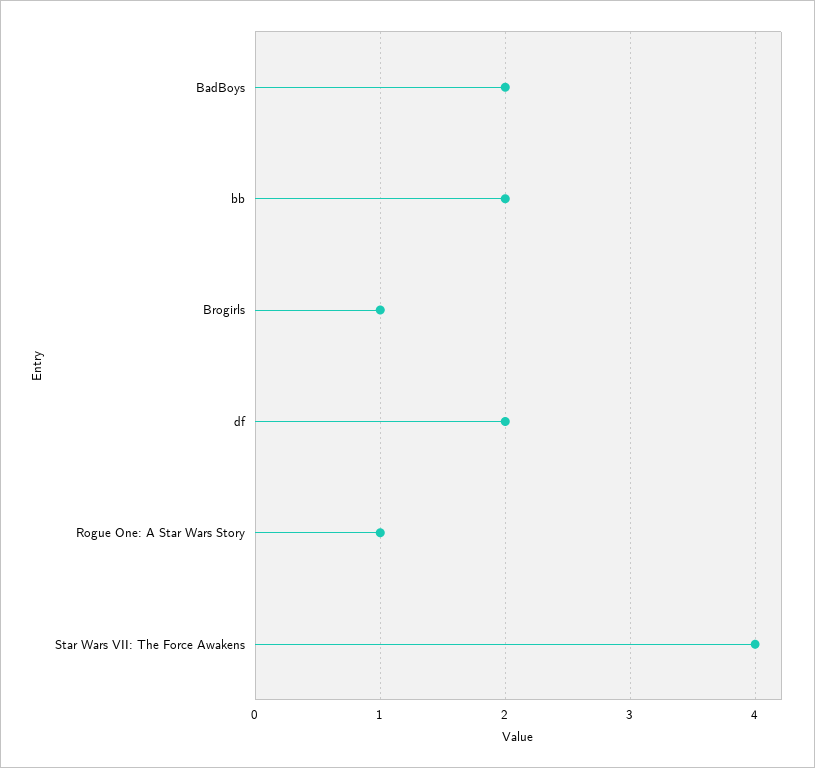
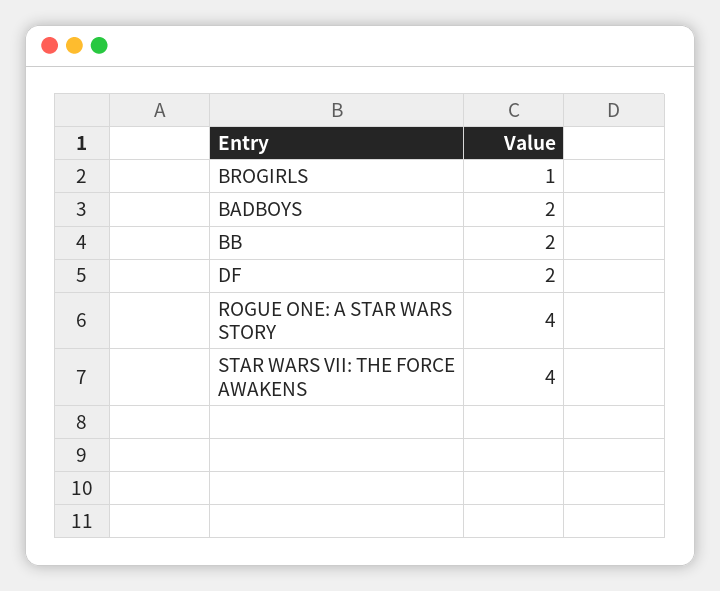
  {
    "BadBoys": 2,
    "bb": 2,
    "Brogirls": 1,
    "df": 2,
-   "Rogue One: A Star Wars Story": 1,
+   "Rogue One: A Star Wars Story": 4,
    "Star Wars VII: The Force Awakens": 4
  }

